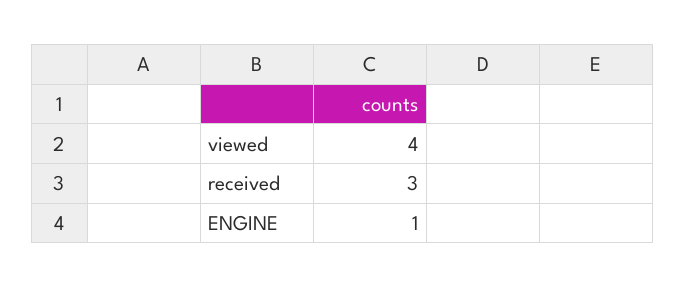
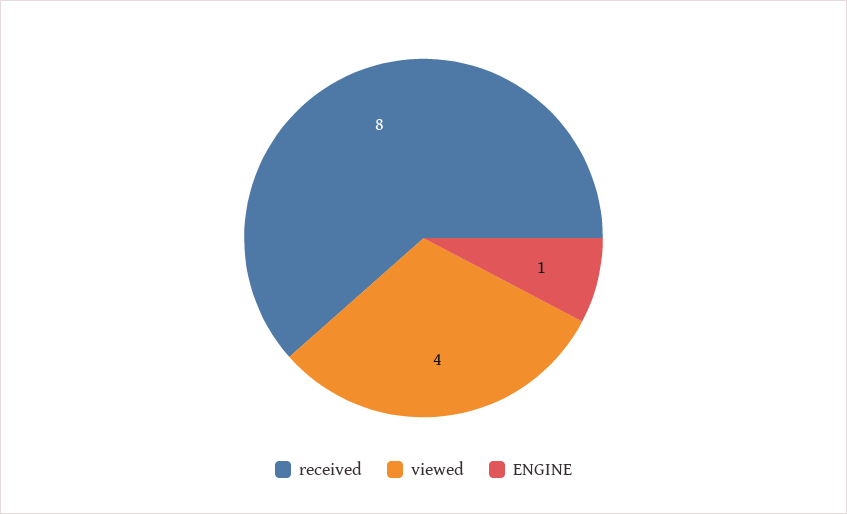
  {
    "viewed": 4,
-   "received": 3,
+   "received": 8,
    "ENGINE": 1
  }

